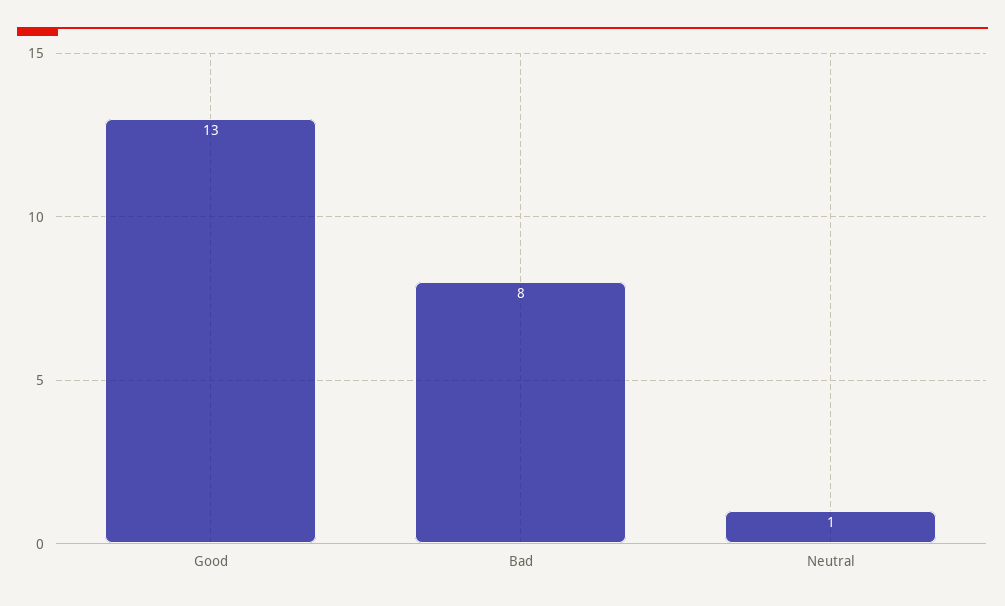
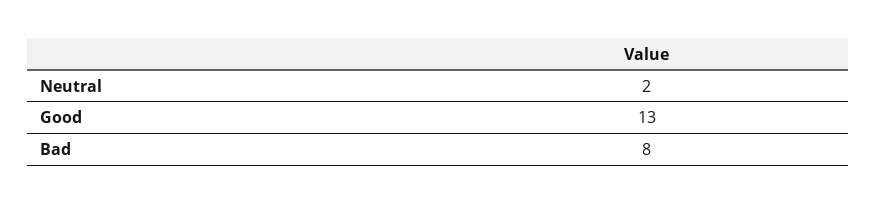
  {
    "Good": 13,
    "Bad": 8,
-   "Neutral": 1
+   "Neutral": 2
  }

